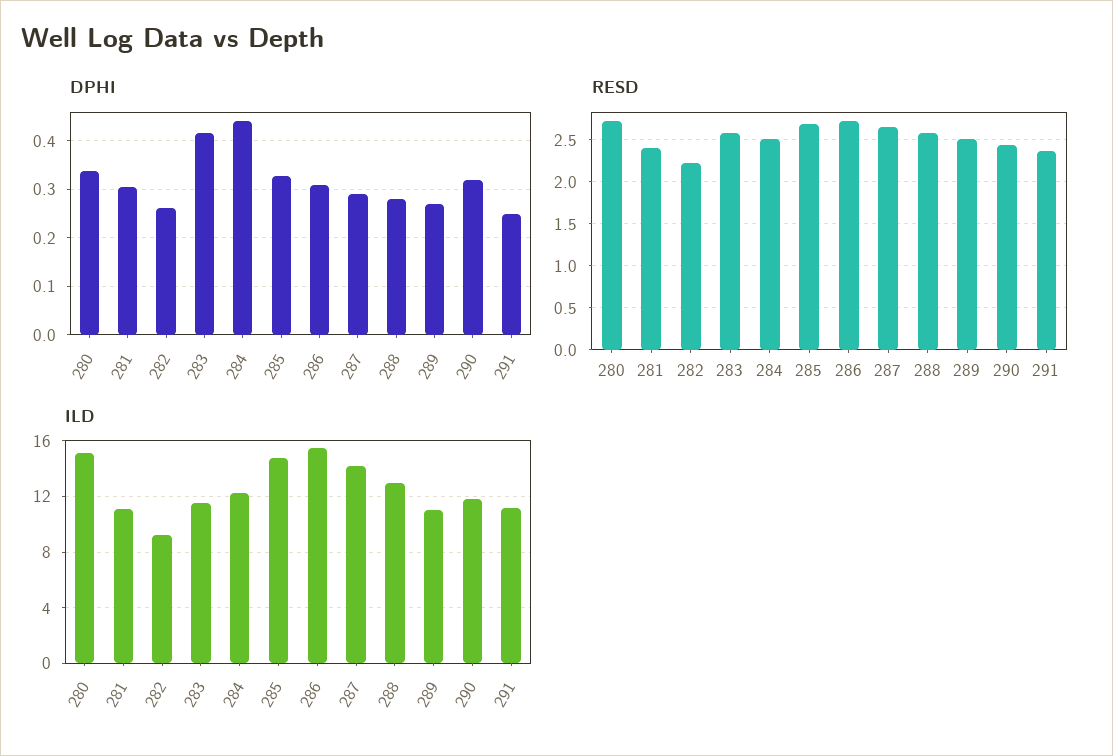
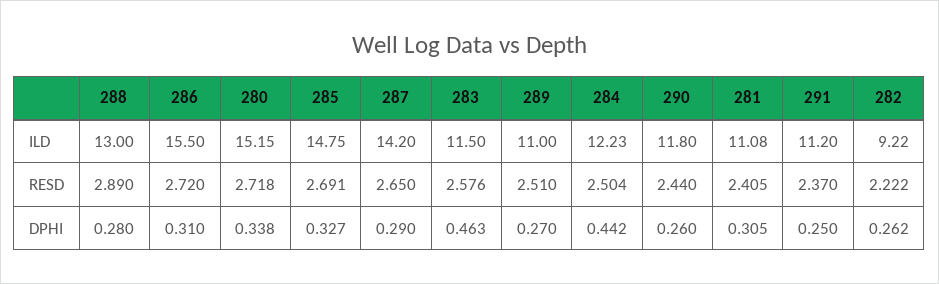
  {
    "DPHI": {
      "280": 0.338,
      "281": 0.305,
      "282": 0.262,
-     "283": 0.42,
+     "283": 0.463,
      "284": 0.442,
      "285": 0.327,
      "286": 0.31,
      "287": 0.29,
      "288": 0.28,
      "289": 0.27,
-     "290": 0.32,
+     "290": 0.26,
      "291": 0.25
    },
    "RESD": {
      "280": 2.718,
      "281": 2.405,
      "282": 2.222,
      "283": 2.576,
      "284": 2.504,
      "285": 2.691,
      "286": 2.72,
      "287": 2.65,
-     "288": 2.6,
+     "288": 2.89,
      "289": 2.51,
      "290": 2.44,
      "291": 2.37
    },
    "ILD": {
      "280": 15.15,
      "281": 11.08,
      "282": 9.22,
      "283": 11.5,
      "284": 12.23,
      "285": 14.75,
      "286": 15.5,
      "287": 14.2,
      "288": 13,
      "289": 11,
      "290": 11.8,
      "291": 11.2
    }
  }

